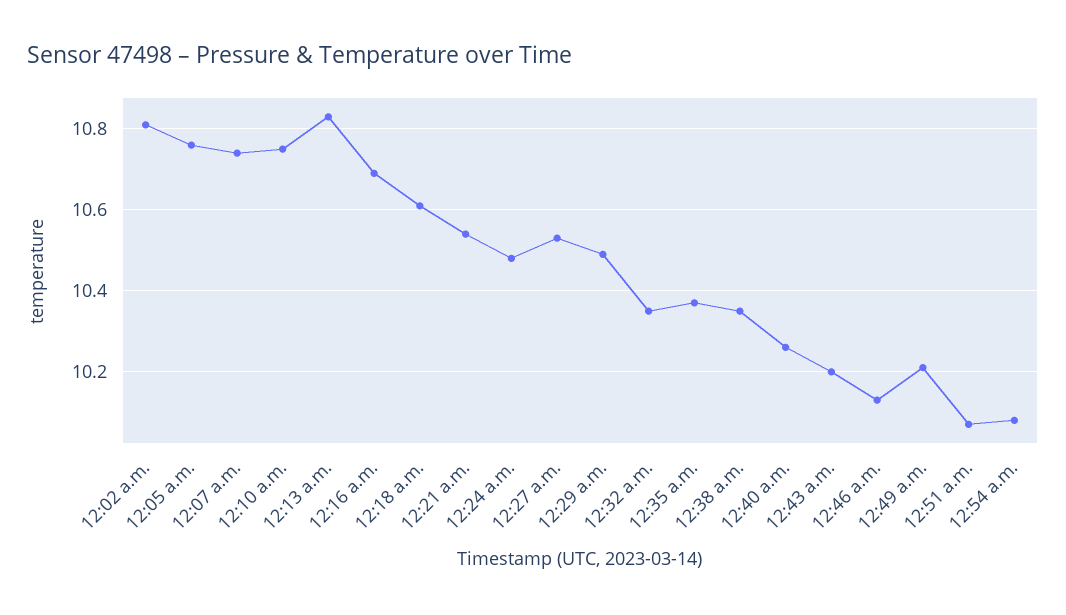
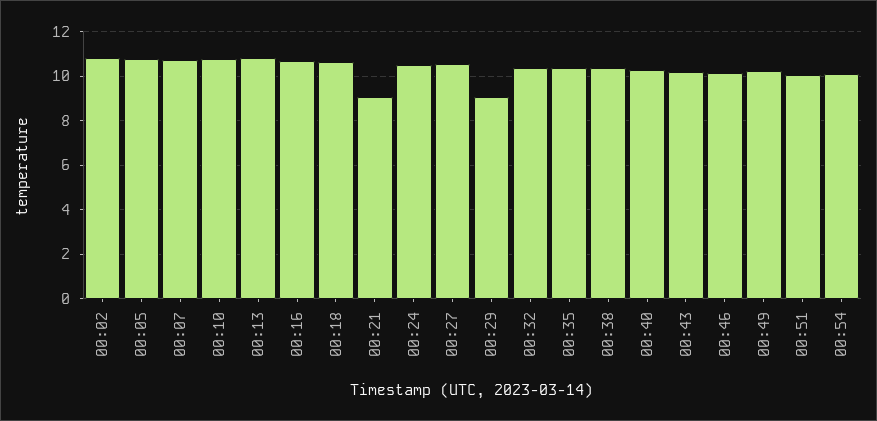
  {
    "12:02 a.m.": 10.8,
    "12:05 a.m.": 10.75,
    "12:07 a.m.": 10.75,
    "12:10 a.m.": 10.75,
    "12:13 a.m.": 10.85,
    "12:16 a.m.": 10.7,
    "12:18 a.m.": 10.6,
-   "12:21 a.m.": 10.55,
+   "12:21 a.m.": 9,
    "12:24 a.m.": 10.5,
    "12:27 a.m.": 10.55,
-   "12:29 a.m.": 10.5,
+   "12:29 a.m.": 9,
    "12:32 a.m.": 10.35,
    "12:35 a.m.": 10.35,
    "12:38 a.m.": 10.35,
    "12:40 a.m.": 10.25,
    "12:43 a.m.": 10.2,
    "12:46 a.m.": 10.15,
    "12:49 a.m.": 10.2,
    "12:51 a.m.": 10.05,
    "12:54 a.m.": 10.1
  }

